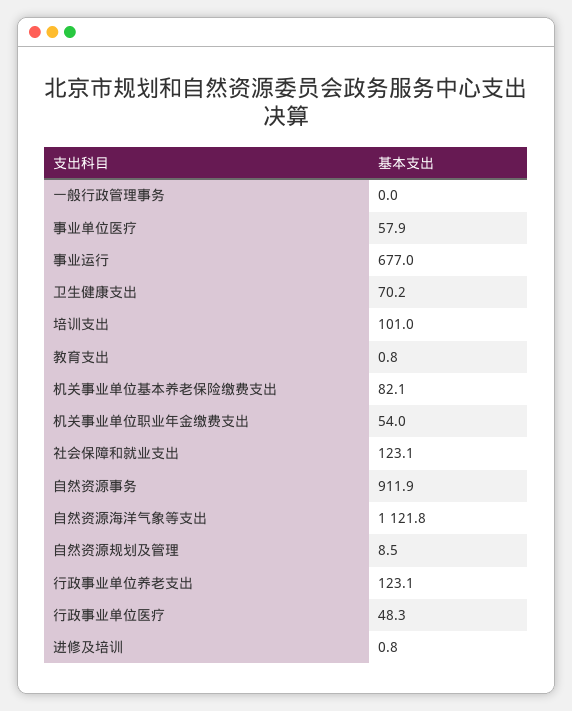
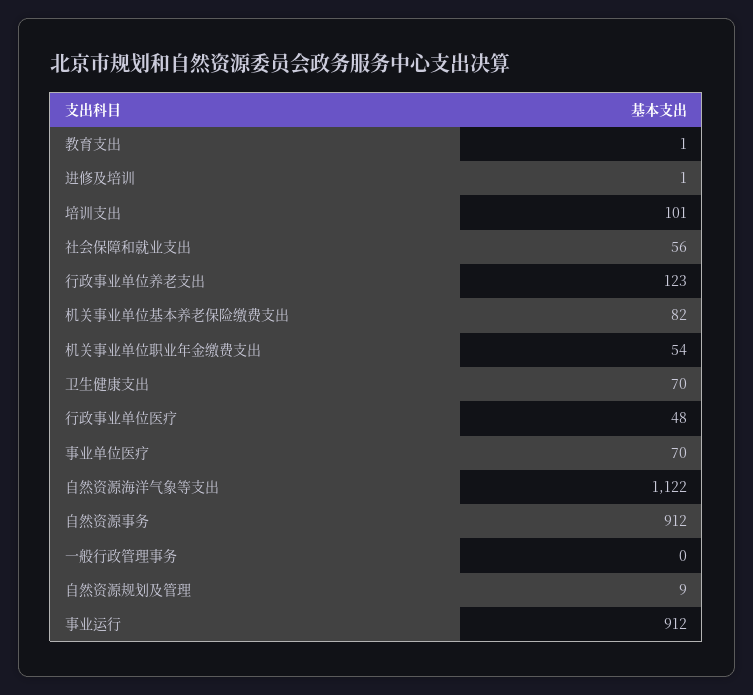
  {
    "一般行政管理事务": 0,
-   "事业单位医疗": 57.9,
+   "事业单位医疗": 70,
-   "事业运行": 677,
+   "事业运行": 912,
    "卫生健康支出": 70.2,
    "培训支出": 101,
    "教育支出": 0.8,
    "机关事业单位基本养老保险缴费支出": 82.1,
    "机关事业单位职业年金缴费支出": 54,
-   "社会保障和就业支出": 123.1,
+   "社会保障和就业支出": 56,
    "自然资源事务": 911.9,
    "自然资源海洋气象等支出": 1121.8,
    "自然资源规划及管理": 8.5,
    "行政事业单位养老支出": 123.1,
    "行政事业单位医疗": 48.3,
    "进修及培训": 0.8
  }

